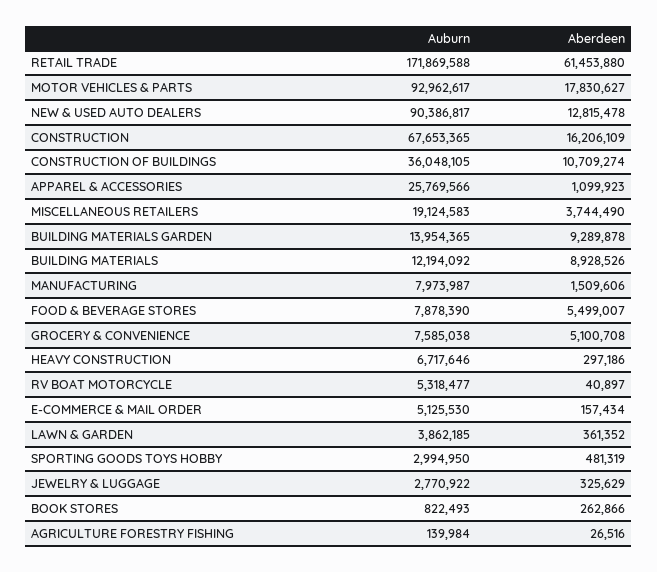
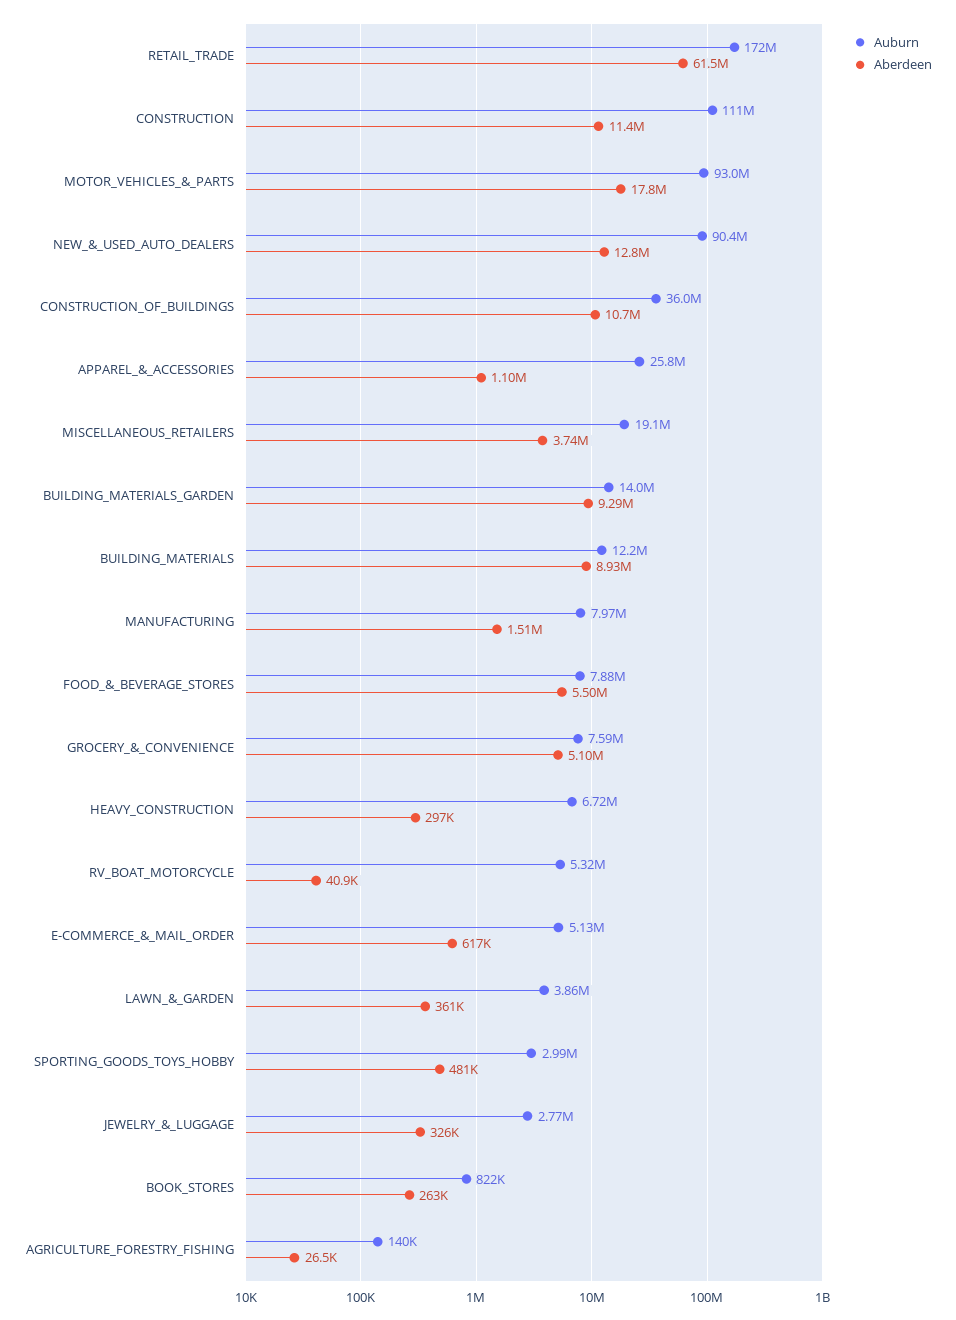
  {
    "Auburn": {
      "RETAIL TRADE": 171869588,
      "MOTOR VEHICLES & PARTS": 92962617,
      "NEW & USED AUTO DEALERS": 90386817,
-     "CONSTRUCTION": 67653365,
+     "CONSTRUCTION": 111000000,
      "CONSTRUCTION OF BUILDINGS": 36048105,
      "APPAREL & ACCESSORIES": 25769566,
      "MISCELLANEOUS RETAILERS": 19124583,
      "BUILDING MATERIALS GARDEN": 13954365,
      "BUILDING MATERIALS": 12194092,
      "MANUFACTURING": 7973987,
      "FOOD & BEVERAGE STORES": 7878390,
      "GROCERY & CONVENIENCE": 7585038,
      "HEAVY CONSTRUCTION": 6717646,
      "RV BOAT MOTORCYCLE": 5318477,
      "E-COMMERCE & MAIL ORDER": 5125530,
      "LAWN & GARDEN": 3862185,
      "SPORTING GOODS TOYS HOBBY": 2994950,
      "JEWELRY & LUGGAGE": 2770922,
      "BOOK STORES": 822493,
      "AGRICULTURE FORESTRY FISHING": 139984
    },
    "Aberdeen": {
      "RETAIL TRADE": 61453880,
      "MOTOR VEHICLES & PARTS": 17830627,
      "NEW & USED AUTO DEALERS": 12815478,
-     "CONSTRUCTION": 16206109,
+     "CONSTRUCTION": 11400000,
      "CONSTRUCTION OF BUILDINGS": 10709274,
      "APPAREL & ACCESSORIES": 1099923,
      "MISCELLANEOUS RETAILERS": 3744490,
      "BUILDING MATERIALS GARDEN": 9289878,
      "BUILDING MATERIALS": 8928526,
      "MANUFACTURING": 1509606,
      "FOOD & BEVERAGE STORES": 5499007,
      "GROCERY & CONVENIENCE": 5100708,
      "HEAVY CONSTRUCTION": 297186,
      "RV BOAT MOTORCYCLE": 40897,
-     "E-COMMERCE & MAIL ORDER": 157434,
+     "E-COMMERCE & MAIL ORDER": 617000,
      "LAWN & GARDEN": 361352,
      "SPORTING GOODS TOYS HOBBY": 481319,
      "JEWELRY & LUGGAGE": 325629,
      "BOOK STORES": 262866,
      "AGRICULTURE FORESTRY FISHING": 26516
    }
  }

